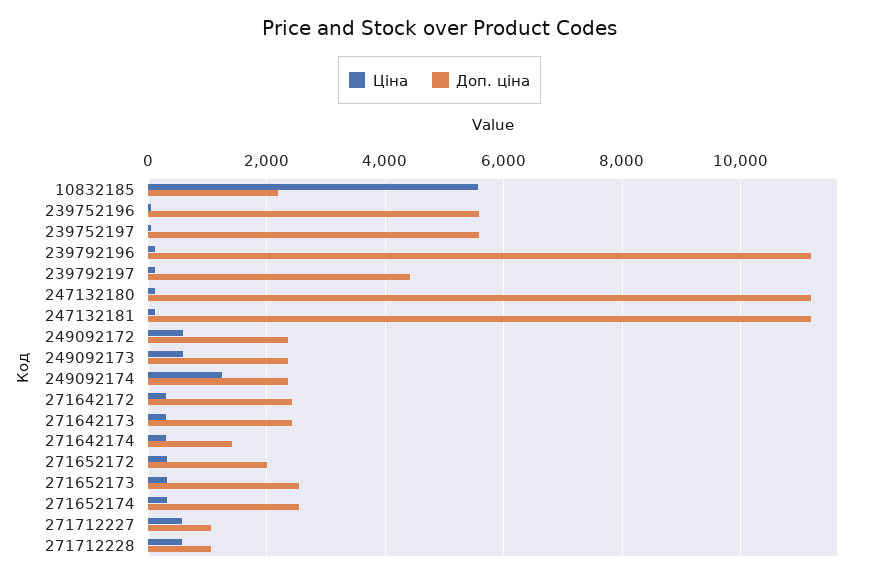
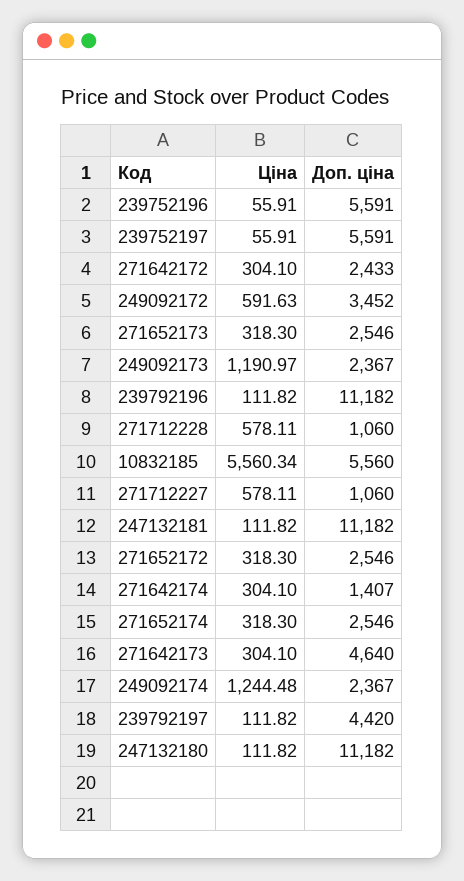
  {
    "Ціна": {
      "10832185": 5560.34,
      "239752196": 55.91,
      "239752197": 55.91,
      "239792196": 111.82,
      "239792197": 111.82,
      "247132180": 111.82,
      "247132181": 111.82,
      "249092172": 591.63,
-     "249092173": 600,
+     "249092173": 1190.97,
      "249092174": 1244.48,
      "271642172": 304.1,
      "271642173": 304.1,
      "271642174": 304.1,
      "271652172": 318.3,
      "271652173": 318.3,
      "271652174": 318.3,
      "271712227": 578.11,
      "271712228": 578.11
    },
    "Доп. ціна": {
-     "10832185": 2200,
+     "10832185": 5560,
      "239752196": 5591,
      "239752197": 5591,
      "239792196": 11182,
      "239792197": 4420,
      "247132180": 11182,
      "247132181": 11182,
-     "249092172": 2400,
+     "249092172": 3452,
      "249092173": 2367,
      "249092174": 2367,
      "271642172": 2433,
-     "271642173": 2400,
+     "271642173": 4640,
      "271642174": 1407,
-     "271652172": 2000,
+     "271652172": 2546,
      "271652173": 2546,
      "271652174": 2546,
      "271712227": 1060,
      "271712228": 1060
    }
  }

